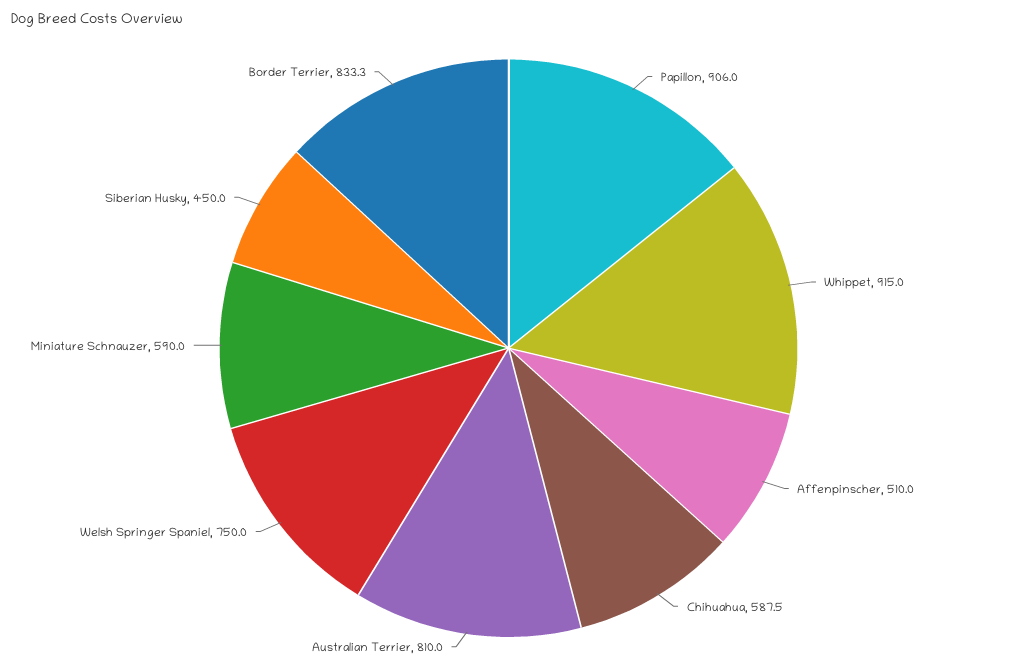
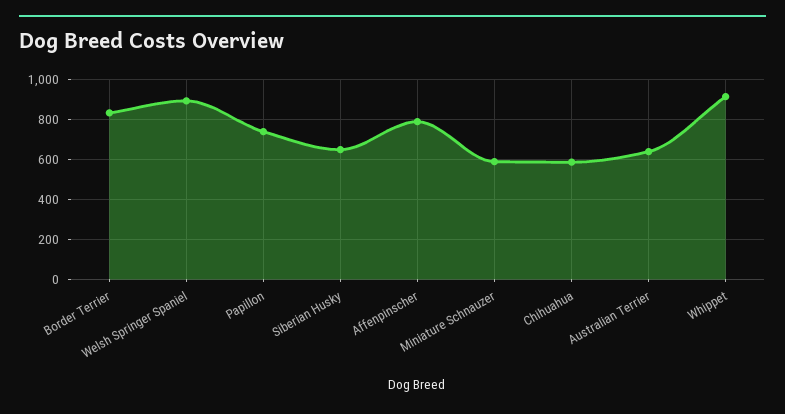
  {
-   "Papillon": 906,
+   "Papillon": 750,
    "Whippet": 915,
-   "Affenpinscher": 510,
+   "Affenpinscher": 800,
    "Chihuahua": 587.5,
-   "Australian Terrier": 810,
+   "Australian Terrier": 650,
-   "Welsh Springer Spaniel": 750,
+   "Welsh Springer Spaniel": 900,
    "Miniature Schnauzer": 590,
-   "Siberian Husky": 450,
+   "Siberian Husky": 650,
    "Border Terrier": 833.3
  }

